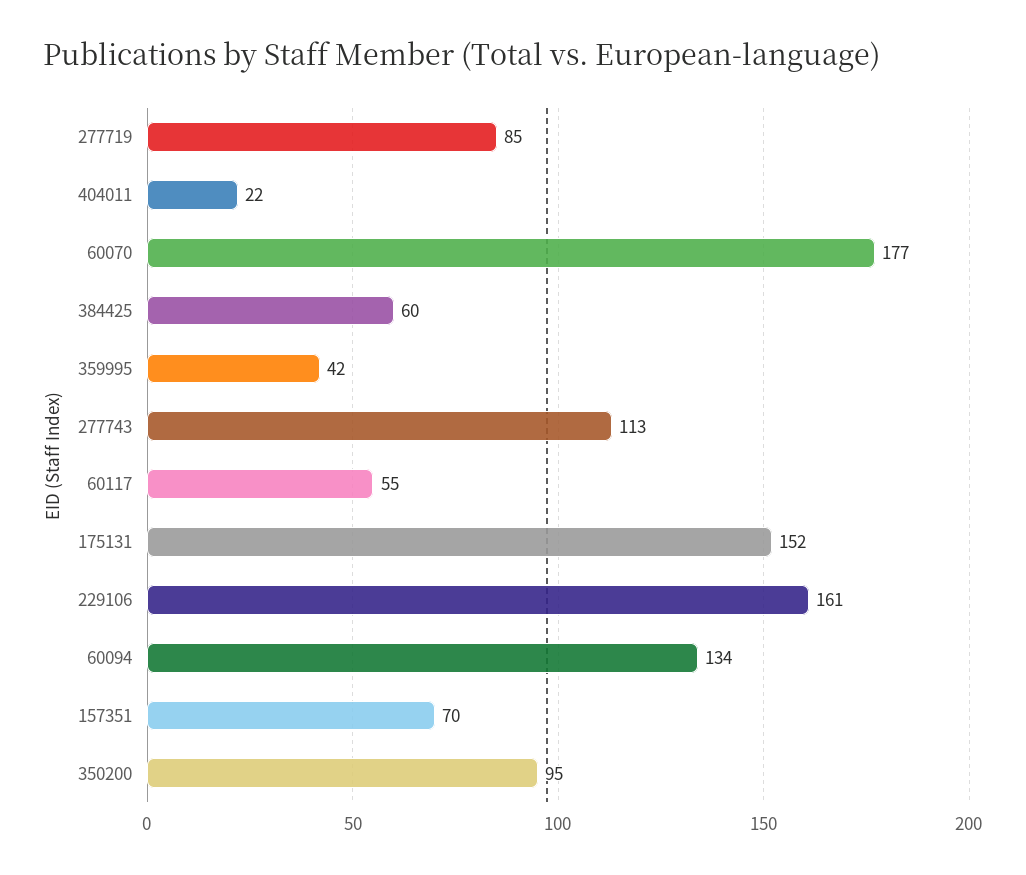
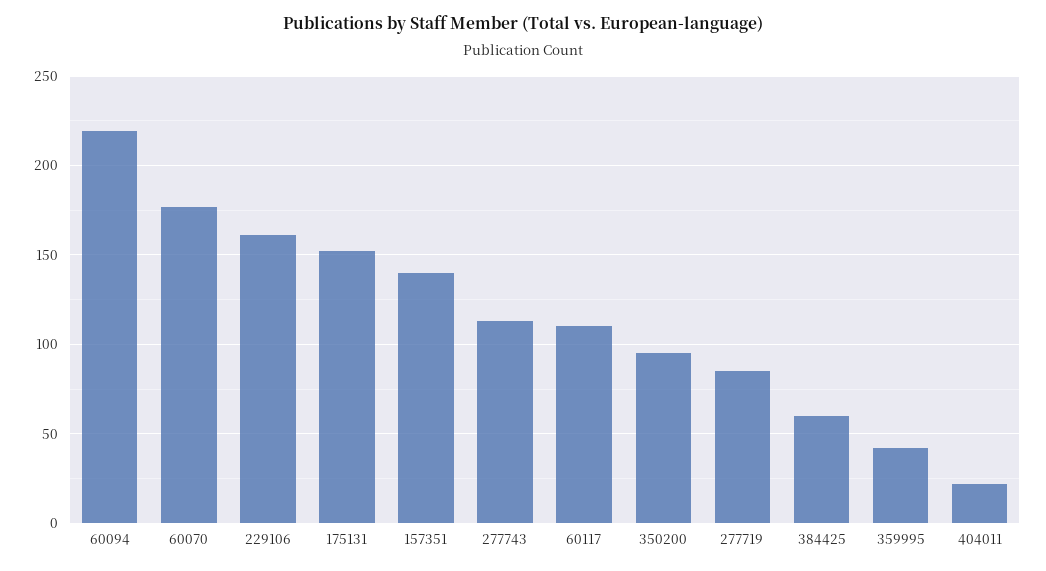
  {
    "277719": 85,
    "404011": 22,
    "60070": 177,
    "384425": 60,
    "359995": 42,
    "277743": 113,
-   "60117": 55,
+   "60117": 110,
    "175131": 152,
    "229106": 161,
-   "60094": 134,
+   "60094": 220,
-   "157351": 70,
+   "157351": 140,
    "350200": 95
  }

